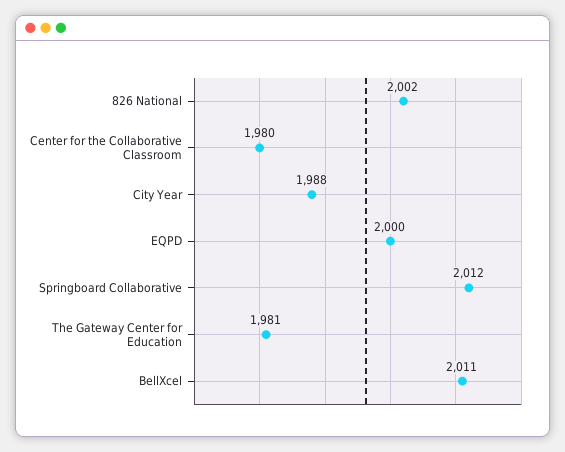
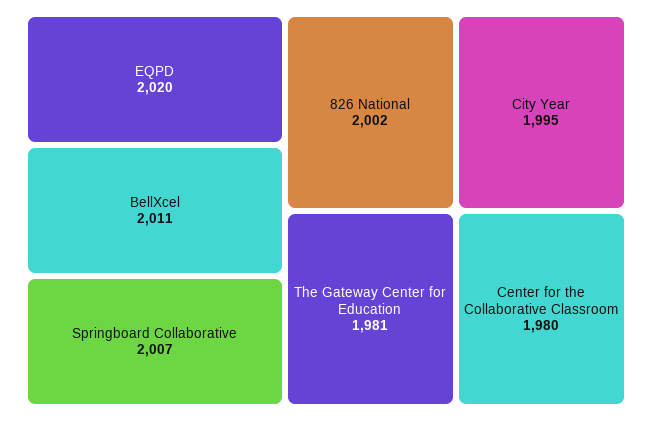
  {
    "826 National": 2002,
    "Center for the Collaborative Classroom": 1980,
-   "City Year": 1988,
+   "City Year": 1995,
-   "EQPD": 2000,
+   "EQPD": 2020,
-   "Springboard Collaborative": 2012,
+   "Springboard Collaborative": 2007,
    "The Gateway Center for Education": 1981,
    "BellXcel": 2011
  }

